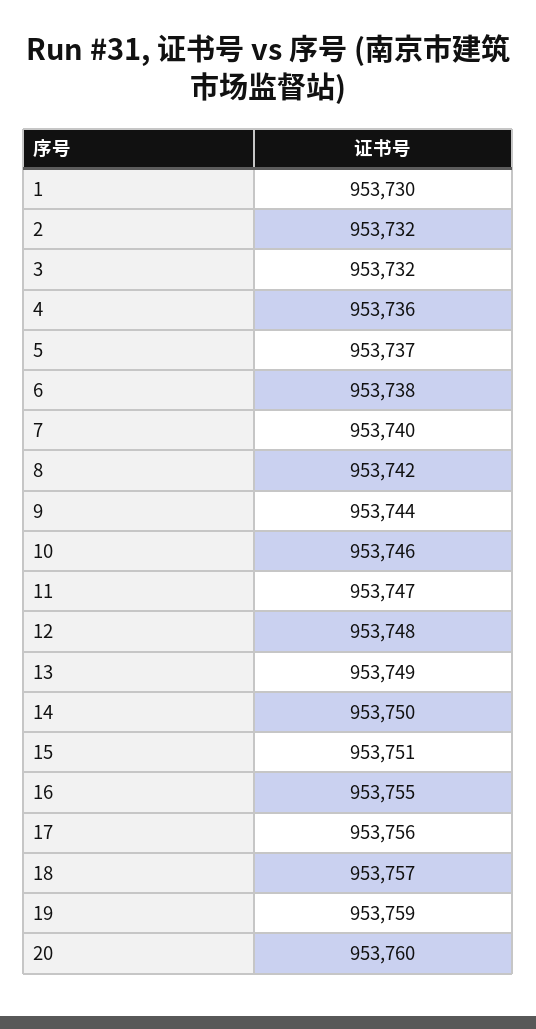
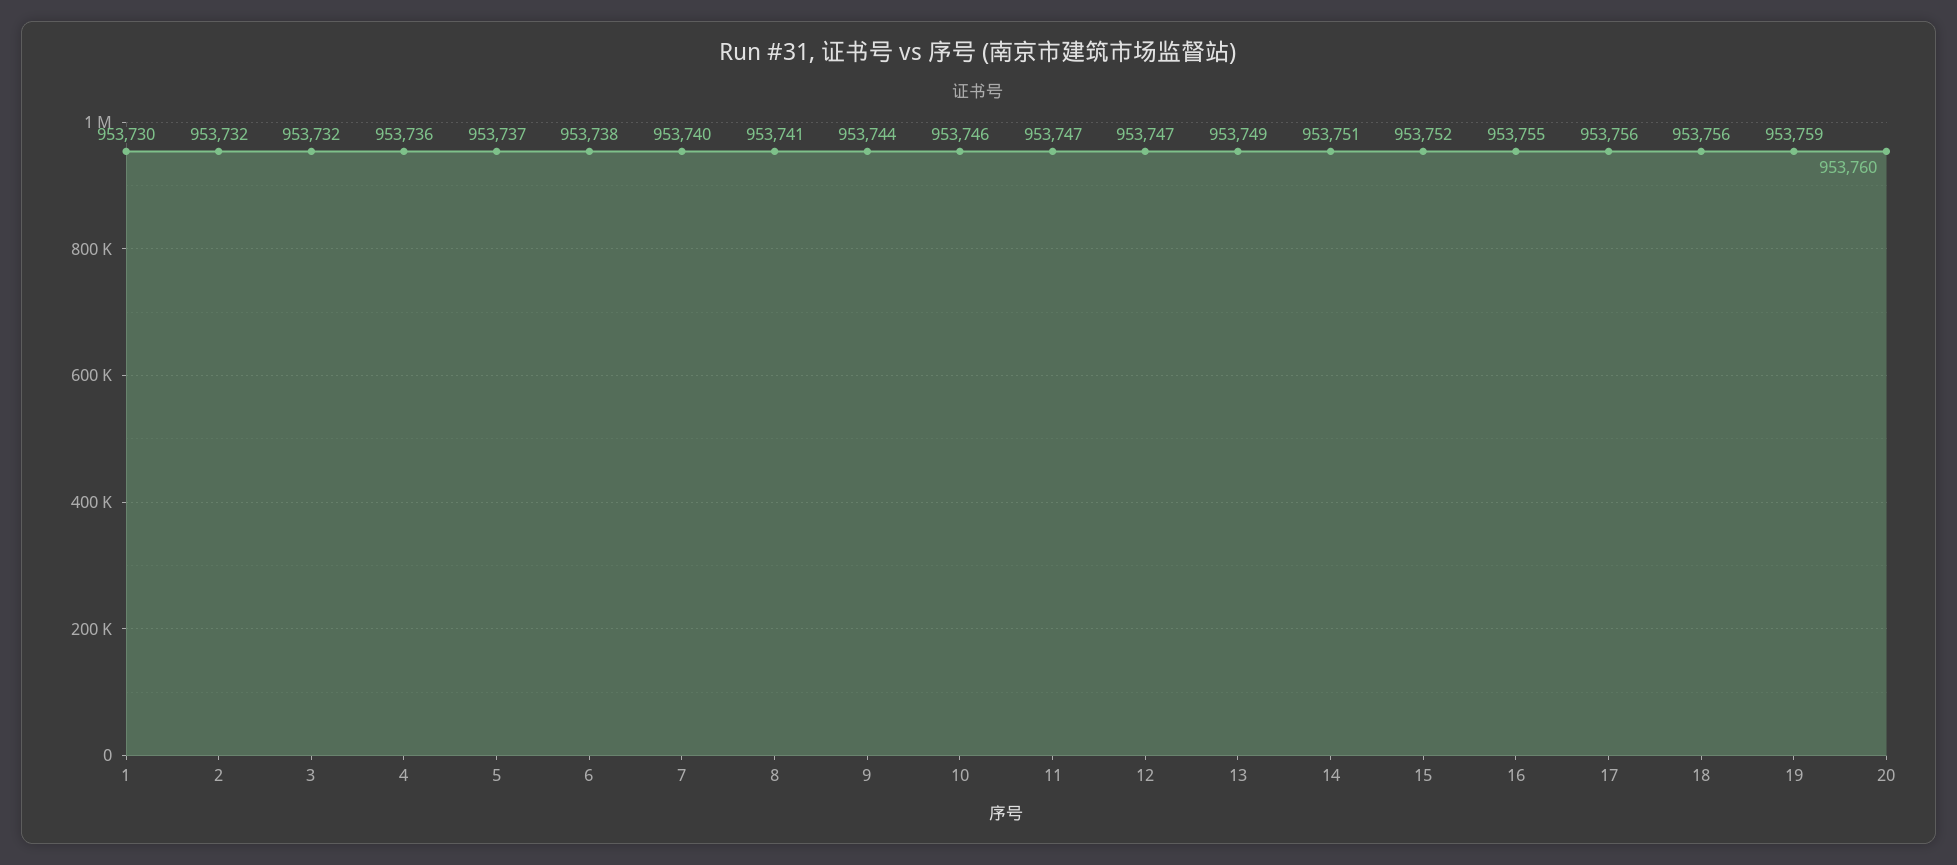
  {
    "1": 953730,
    "2": 953732,
    "3": 953732,
    "4": 953736,
    "5": 953737,
    "6": 953738,
    "7": 953740,
-   "8": 953742,
+   "8": 953741,
    "9": 953744,
    "10": 953746,
    "11": 953747,
-   "12": 953748,
+   "12": 953747,
    "13": 953749,
-   "14": 953750,
+   "14": 953751,
-   "15": 953751,
+   "15": 953752,
    "16": 953755,
    "17": 953756,
-   "18": 953757,
+   "18": 953756,
    "19": 953759,
    "20": 953760
  }

